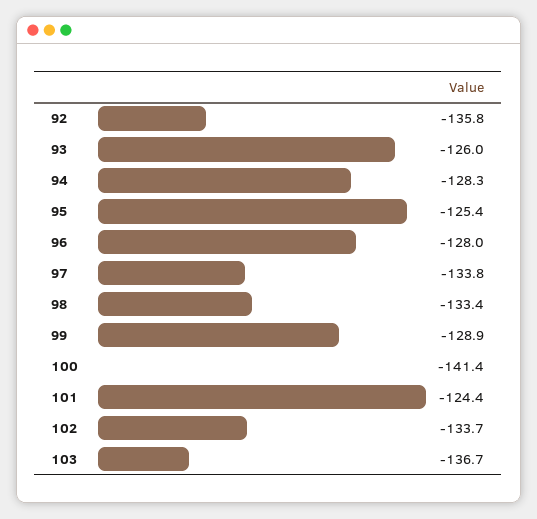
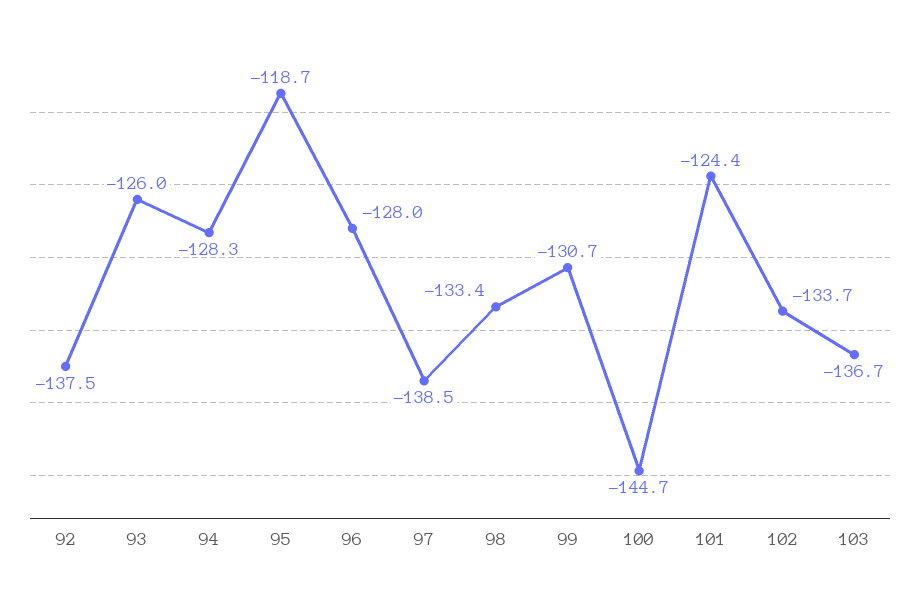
  {
-   "92": -135.8,
+   "92": -137.5,
    "93": -126,
    "94": -128.3,
-   "95": -125.4,
+   "95": -118.7,
    "96": -128,
-   "97": -133.8,
+   "97": -138.5,
    "98": -133.4,
-   "99": -128.9,
+   "99": -130.7,
-   "100": -141.4,
+   "100": -144.7,
    "101": -124.4,
    "102": -133.7,
    "103": -136.7
  }

